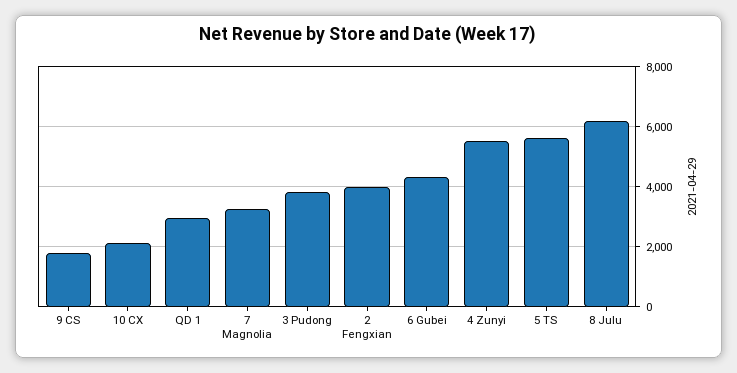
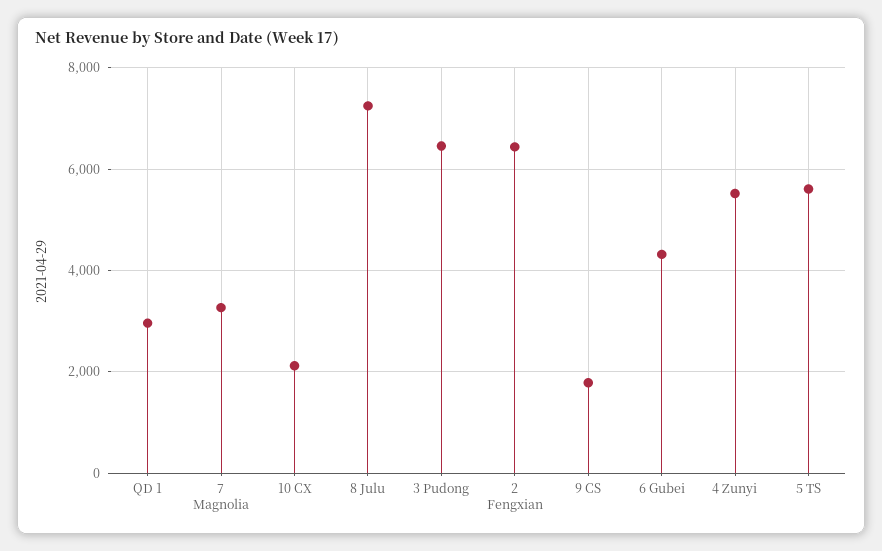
  {
    "9 CS": 1800,
    "10 CX": 2200,
    "QD 1": 3000,
    "7 Magnolia": 3200,
-   "3 Pudong": 3750,
+   "3 Pudong": 6400,
-   "2 Fengxian": 4000,
+   "2 Fengxian": 6400,
    "6 Gubei": 4400,
    "4 Zunyi": 5600,
    "5 TS": 5600,
-   "8 Julu": 6250
+   "8 Julu": 7200
  }

